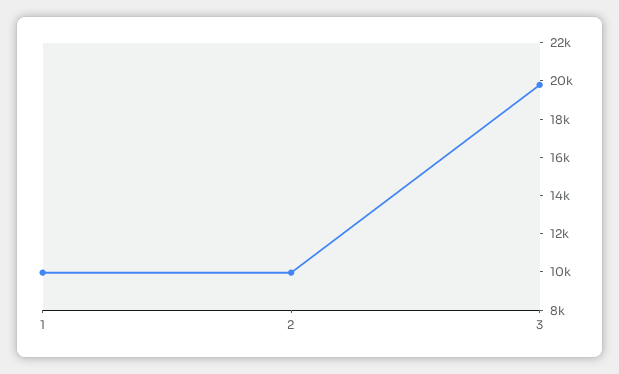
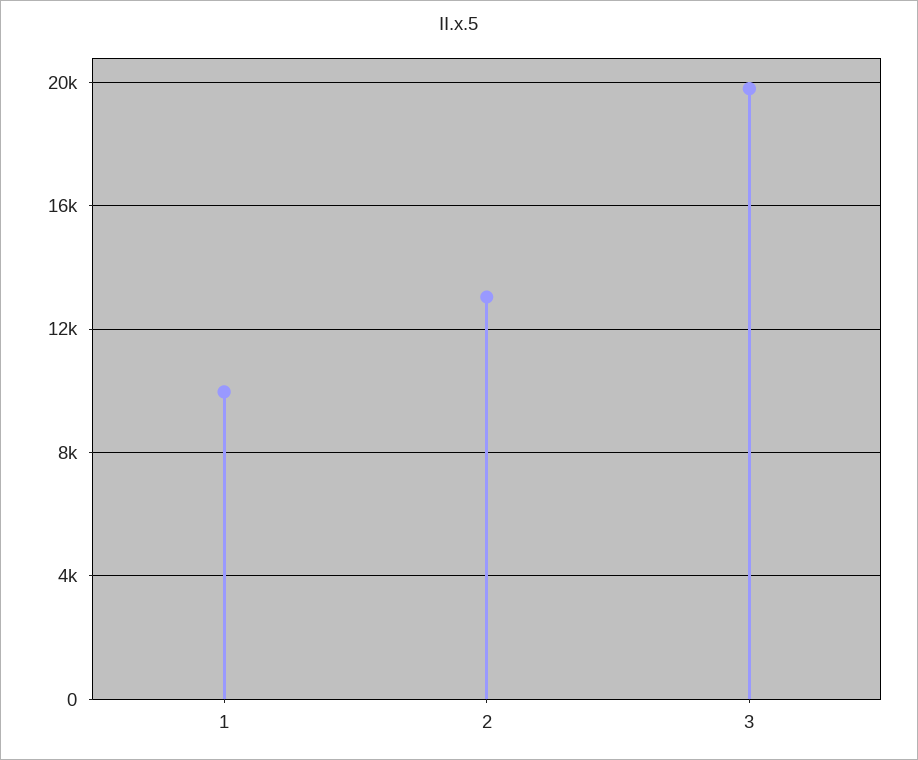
  {
    "1": 10000,
-   "2": 10000,
+   "2": 13000,
    "3": 20000
  }

